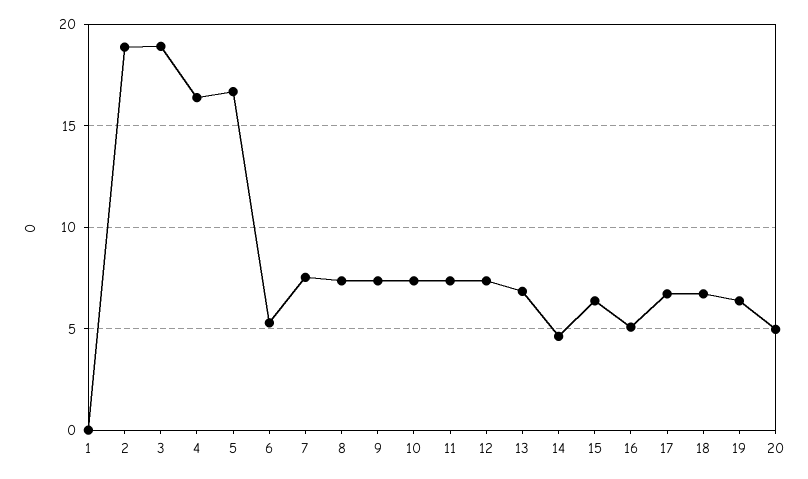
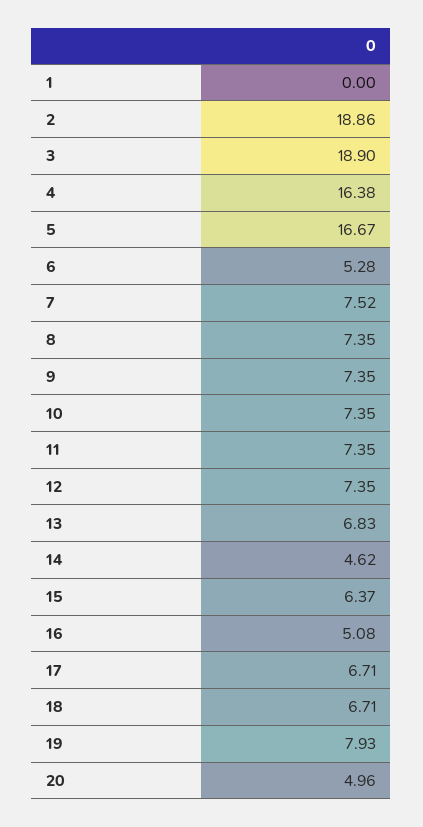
  {
    "1": 0,
    "2": 18.86,
    "3": 18.9,
    "4": 16.38,
    "5": 16.67,
    "6": 5.28,
    "7": 7.52,
    "8": 7.35,
    "9": 7.35,
    "10": 7.35,
    "11": 7.35,
    "12": 7.35,
    "13": 6.83,
    "14": 4.62,
    "15": 6.37,
    "16": 5.08,
    "17": 6.71,
    "18": 6.71,
-   "19": 6.5,
+   "19": 7.93,
    "20": 4.96
  }

